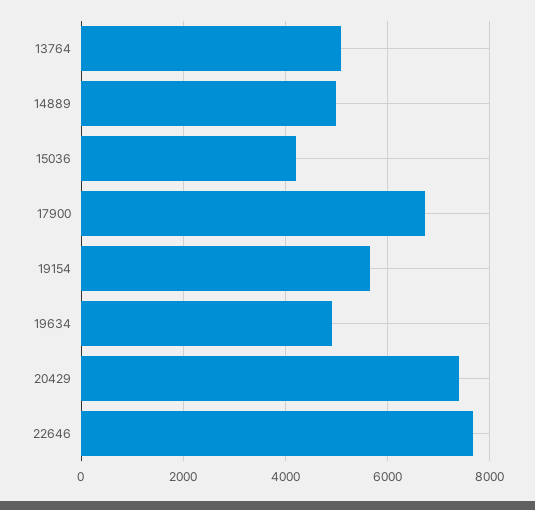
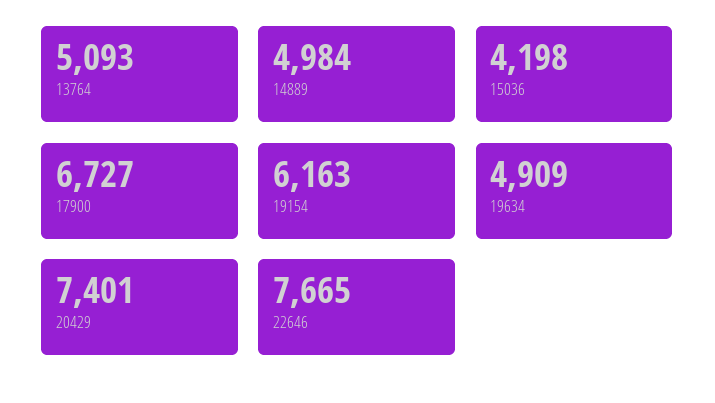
  {
    "13764": 5093,
    "14889": 4984,
    "15036": 4198,
    "17900": 6727,
-   "19154": 5600,
+   "19154": 6163,
    "19634": 4909,
    "20429": 7401,
    "22646": 7665
  }

